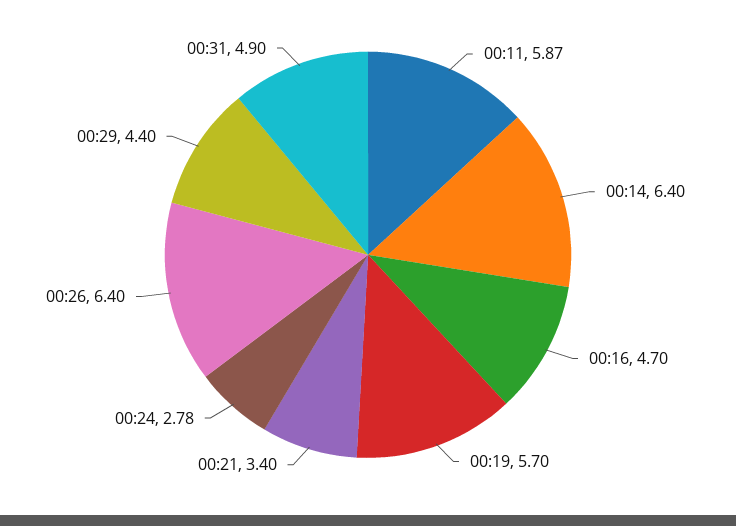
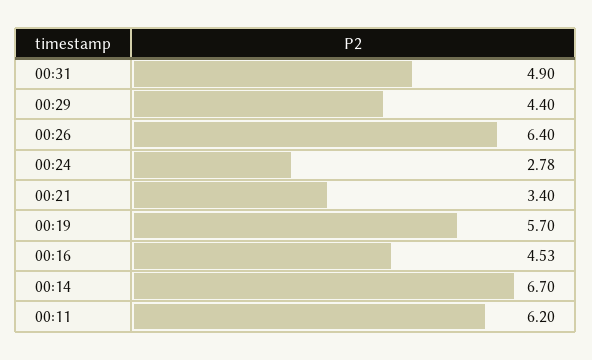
  {
-   "00:11": 5.87,
+   "00:11": 6.2,
-   "00:14": 6.4,
+   "00:14": 6.7,
-   "00:16": 4.7,
+   "00:16": 4.53,
    "00:19": 5.7,
    "00:21": 3.4,
    "00:24": 2.78,
    "00:26": 6.4,
    "00:29": 4.4,
    "00:31": 4.9
  }

